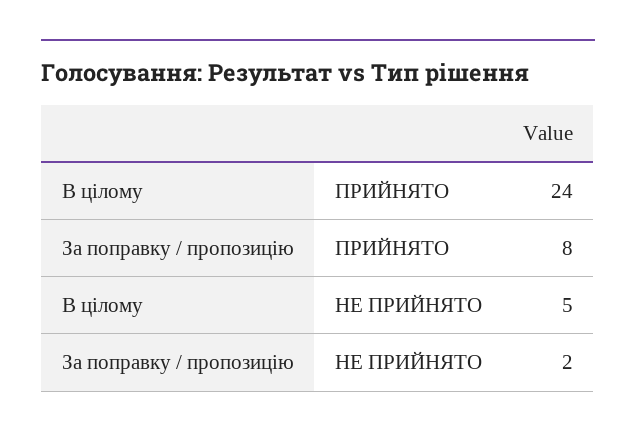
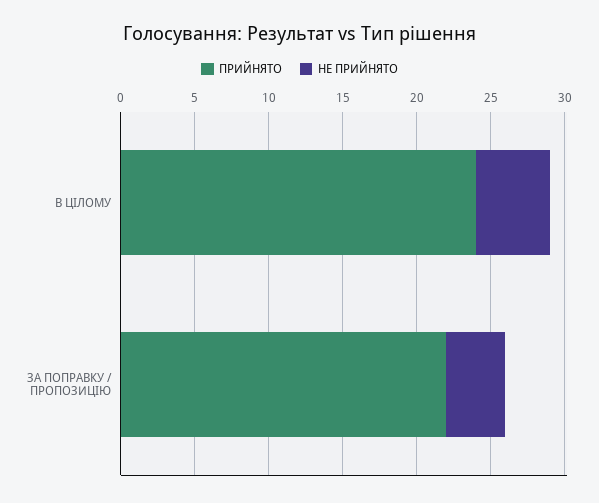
  {
    "ПРИЙНЯТО": {
      "В цілому": 24,
-     "За поправку / пропозицію": 8
+     "За поправку / пропозицію": 22
    },
    "НЕ ПРИЙНЯТО": {
      "В цілому": 5,
-     "За поправку / пропозицію": 2
+     "За поправку / пропозицію": 4
    }
  }

